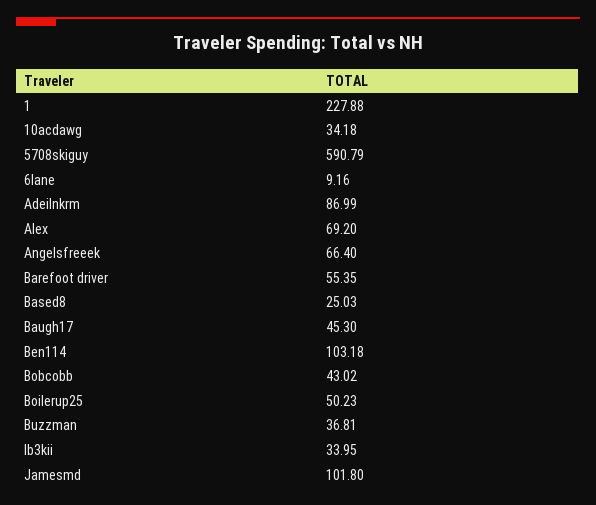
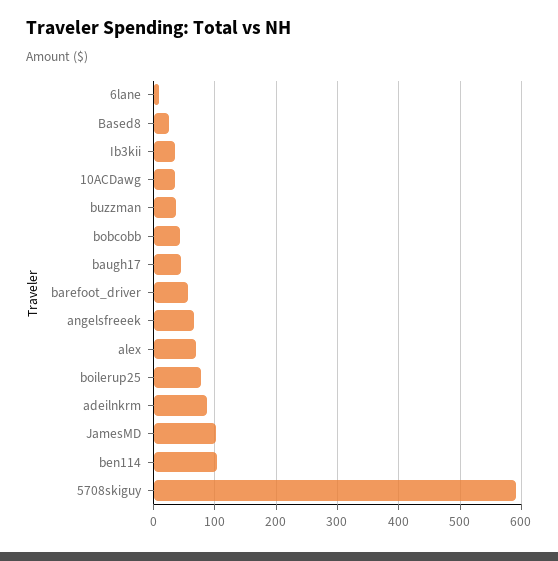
  {
-   "1": 227.88,
    "10acdawg": 34.18,
    "5708skiguy": 590.79,
    "6lane": 9.16,
    "Adeilnkrm": 86.99,
    "Alex": 69.2,
    "Angelsfreeek": 66.4,
    "Barefoot driver": 55.35,
    "Based8": 25.03,
    "Baugh17": 45.3,
    "Ben114": 103.18,
    "Bobcobb": 43.02,
-   "Boilerup25": 50.23,
+   "Boilerup25": 80,
    "Buzzman": 36.81,
    "Ib3kii": 33.95,
    "Jamesmd": 101.8
  }

